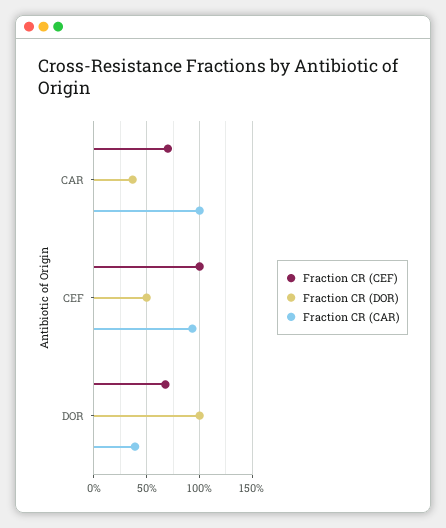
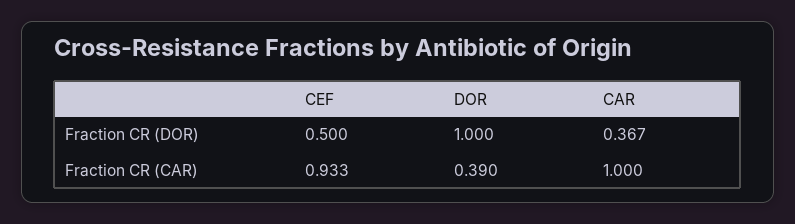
  {
-   "Fraction CR (CEF)": {
-     "CAR": 0.7,
-     "CEF": 1,
-     "DOR": 0.7
-   },
    "Fraction CR (DOR)": {
      "CAR": 0.367,
      "CEF": 0.5,
      "DOR": 1
    },
    "Fraction CR (CAR)": {
      "CAR": 1,
      "CEF": 0.933,
      "DOR": 0.39
    }
  }

